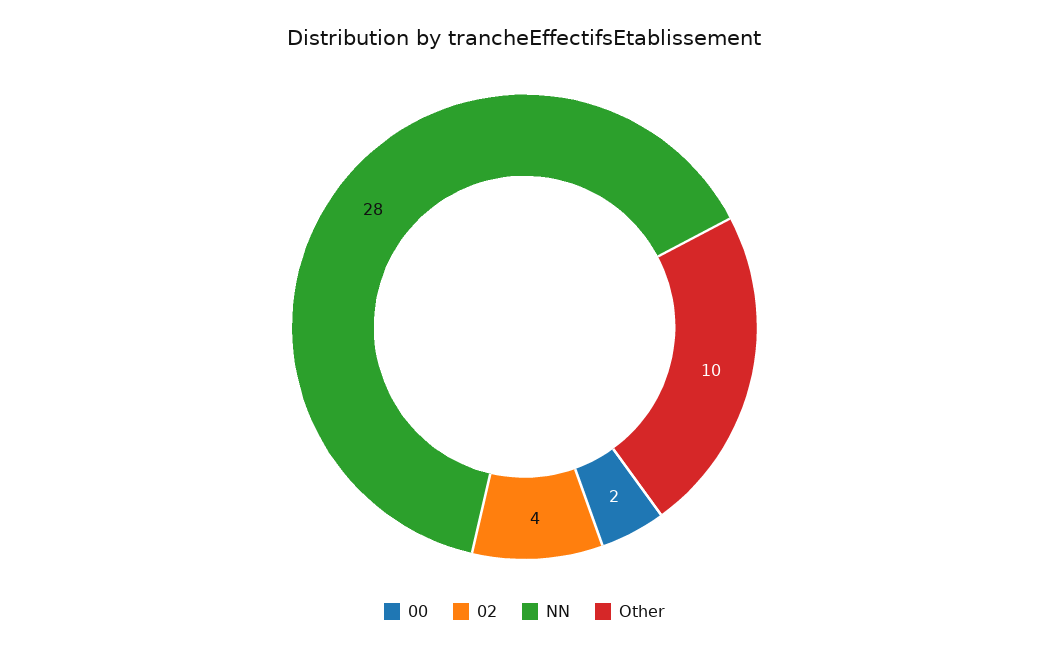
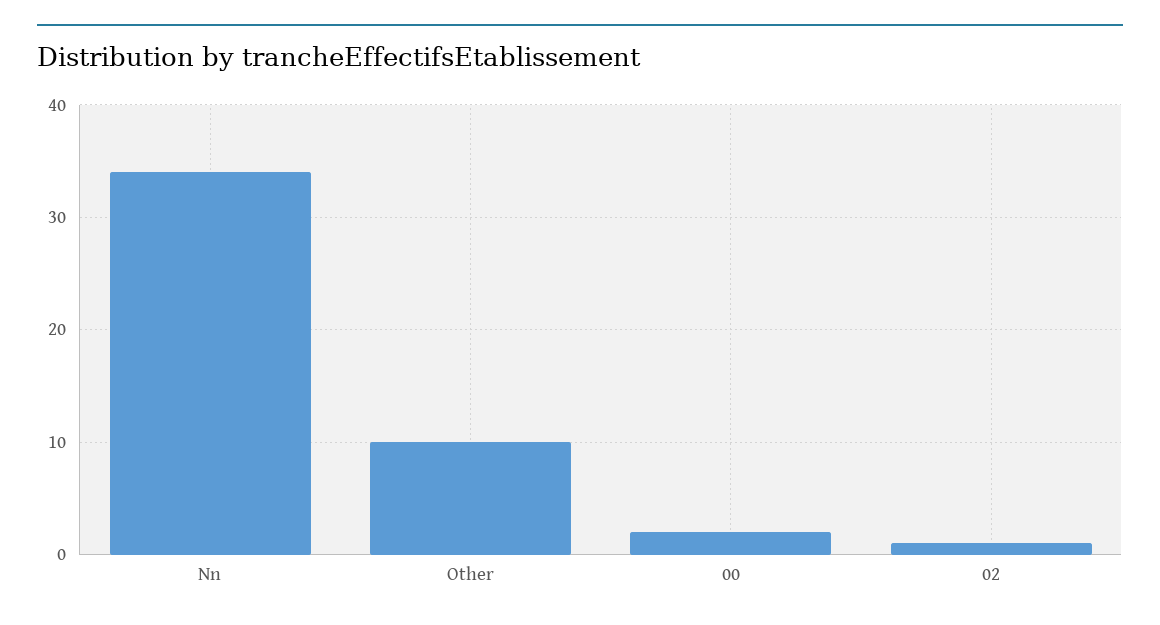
  {
    "00": 2,
-   "02": 4,
+   "02": 1,
-   "NN": 28,
+   "NN": 34,
    "Other": 10
  }

